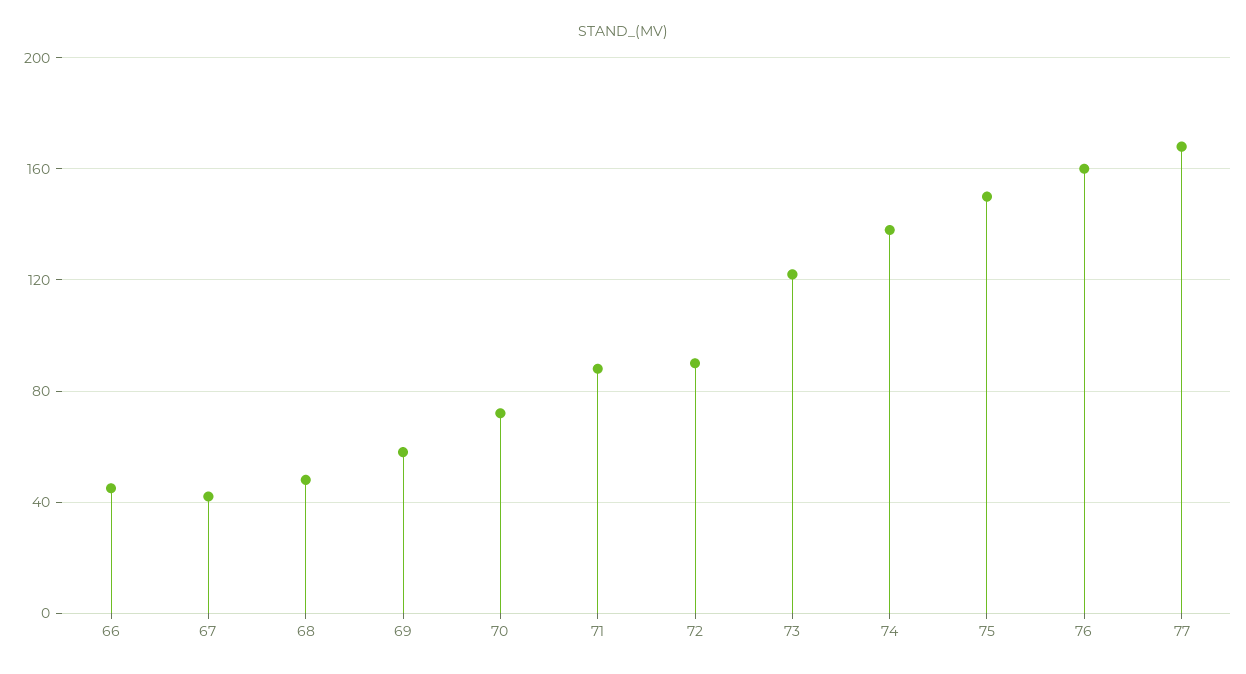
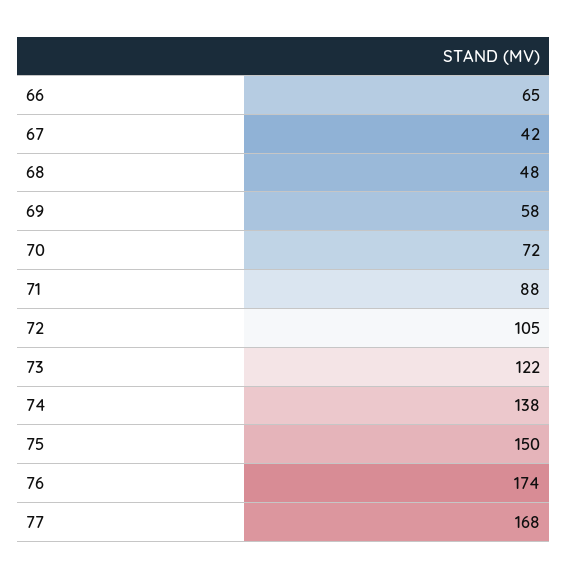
  {
-   "66": 45,
+   "66": 65,
    "67": 42,
    "68": 48,
    "69": 58,
    "70": 72,
    "71": 88,
-   "72": 90,
+   "72": 105,
    "73": 122,
    "74": 138,
    "75": 150,
-   "76": 160,
+   "76": 174,
    "77": 168
  }

